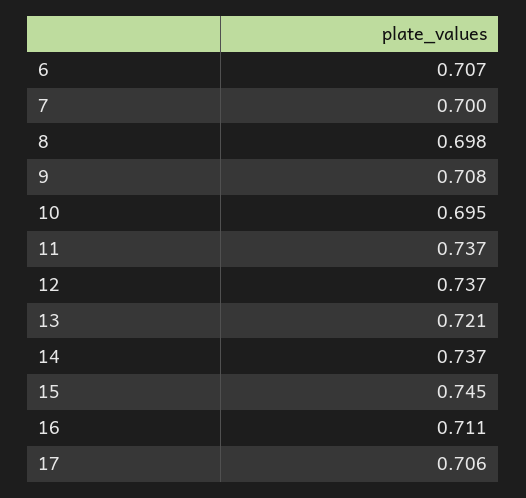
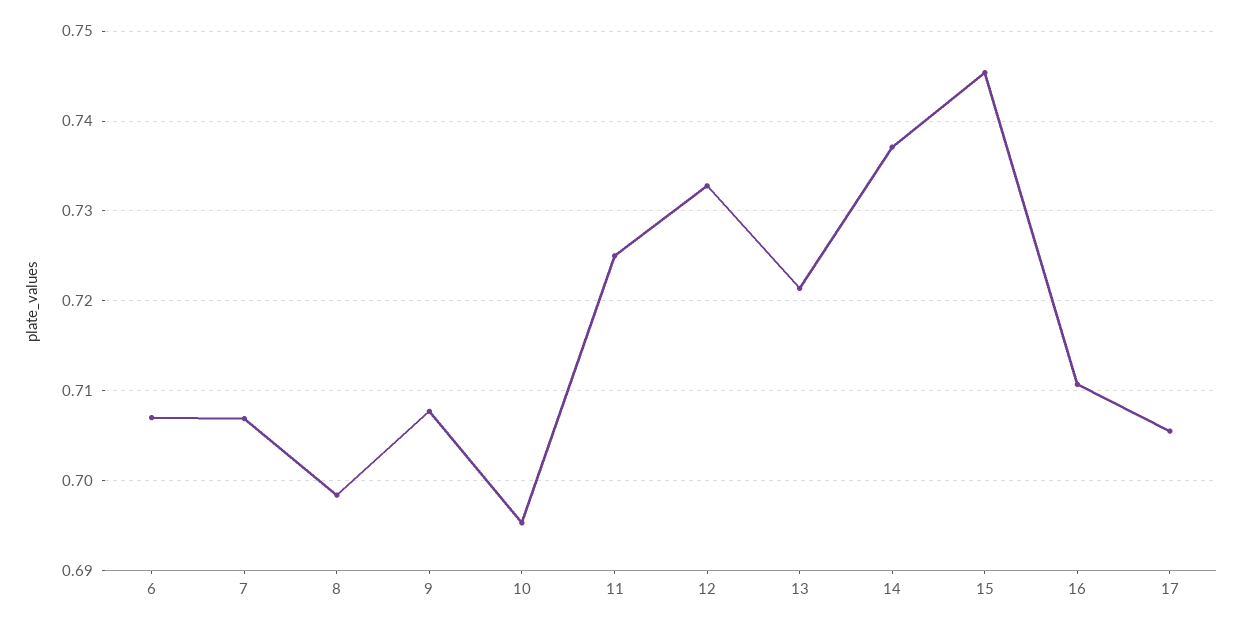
  {
    "6": 0.707,
-   "7": 0.7,
+   "7": 0.707,
    "8": 0.698,
    "9": 0.708,
    "10": 0.695,
-   "11": 0.737,
+   "11": 0.725,
-   "12": 0.737,
+   "12": 0.733,
    "13": 0.721,
    "14": 0.737,
    "15": 0.745,
    "16": 0.711,
    "17": 0.706
  }

